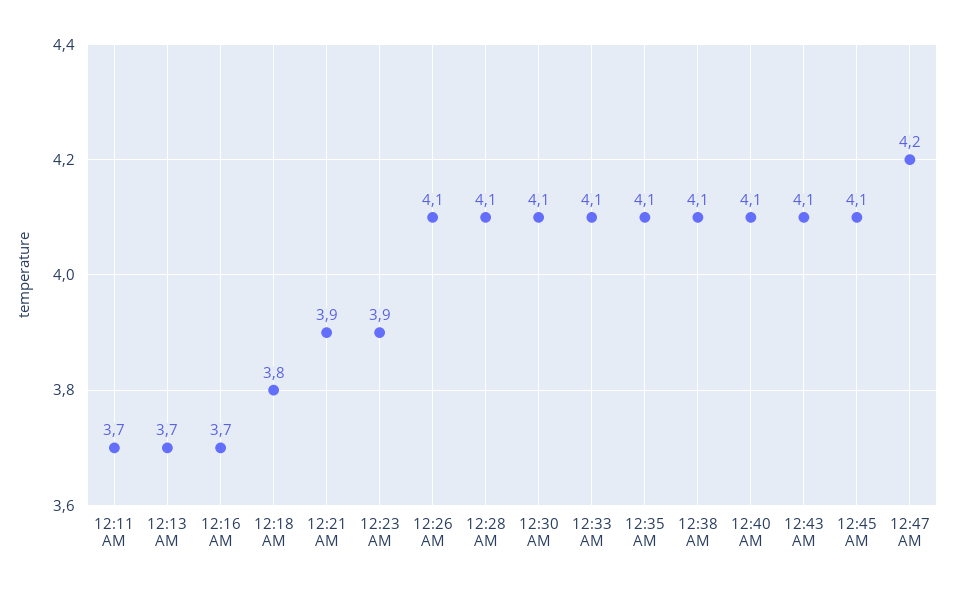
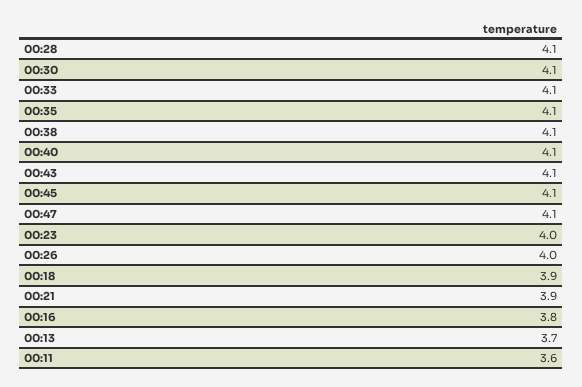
  {
-   "12:11 AM": 3.7,
+   "12:11 AM": 3.6,
    "12:13 AM": 3.7,
-   "12:16 AM": 3.7,
+   "12:16 AM": 3.8,
-   "12:18 AM": 3.8,
+   "12:18 AM": 3.9,
    "12:21 AM": 3.9,
-   "12:23 AM": 3.9,
+   "12:23 AM": 4,
-   "12:26 AM": 4.1,
+   "12:26 AM": 4,
    "12:28 AM": 4.1,
    "12:30 AM": 4.1,
    "12:33 AM": 4.1,
    "12:35 AM": 4.1,
    "12:38 AM": 4.1,
    "12:40 AM": 4.1,
    "12:43 AM": 4.1,
    "12:45 AM": 4.1,
-   "12:47 AM": 4.2
+   "12:47 AM": 4.1
  }

